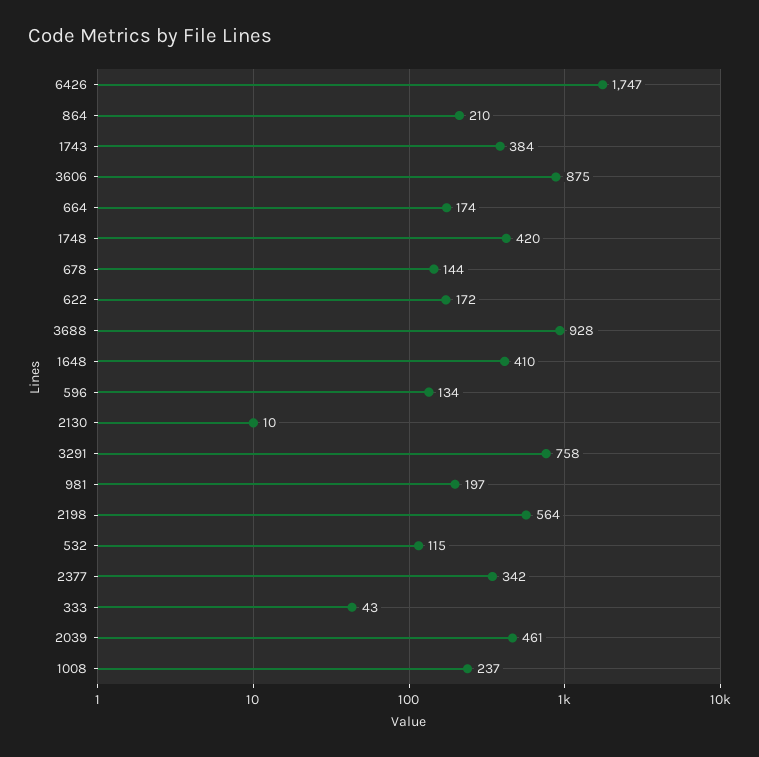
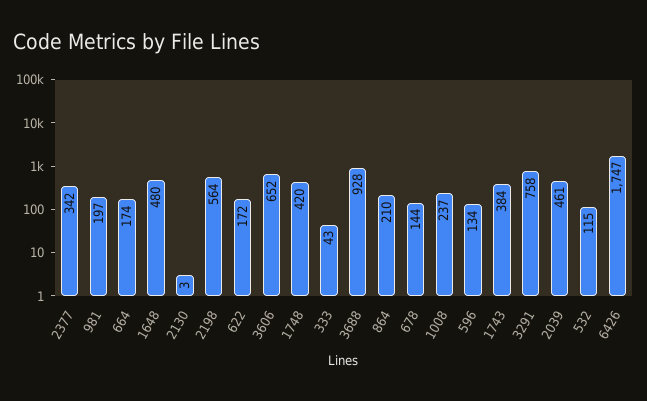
  {
    "6426": 1747,
    "864": 210,
    "1743": 384,
-   "3606": 875,
+   "3606": 652,
    "664": 174,
    "1748": 420,
    "678": 144,
    "622": 172,
    "3688": 928,
-   "1648": 410,
+   "1648": 480,
    "596": 134,
-   "2130": 10,
+   "2130": 3,
    "3291": 758,
    "981": 197,
    "2198": 564,
    "532": 115,
    "2377": 342,
    "333": 43,
    "2039": 461,
    "1008": 237
  }

